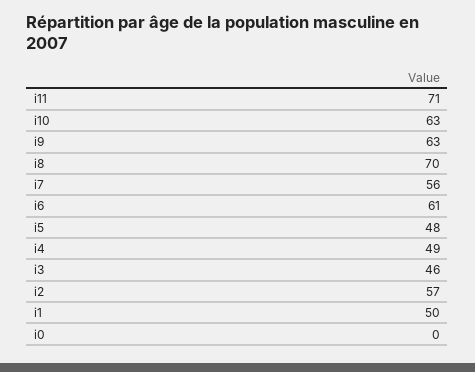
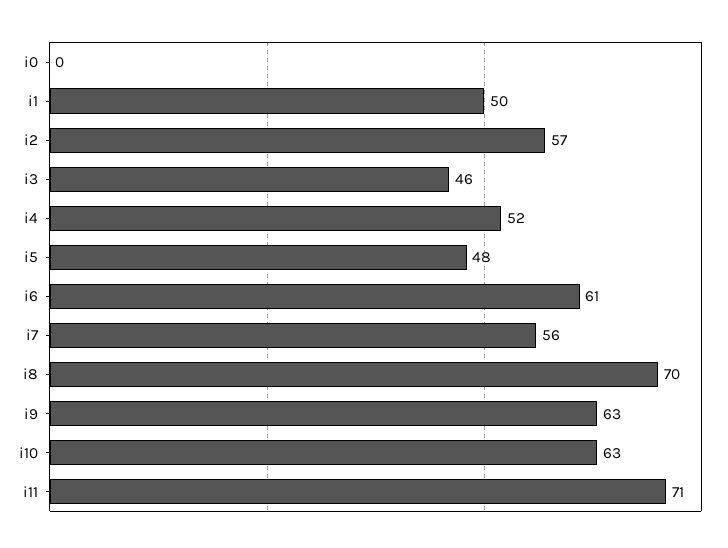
  {
    "i11": 71,
    "i10": 63,
    "i9": 63,
    "i8": 70,
    "i7": 56,
    "i6": 61,
    "i5": 48,
-   "i4": 49,
+   "i4": 52,
    "i3": 46,
    "i2": 57,
    "i1": 50,
    "i0": 0
  }

